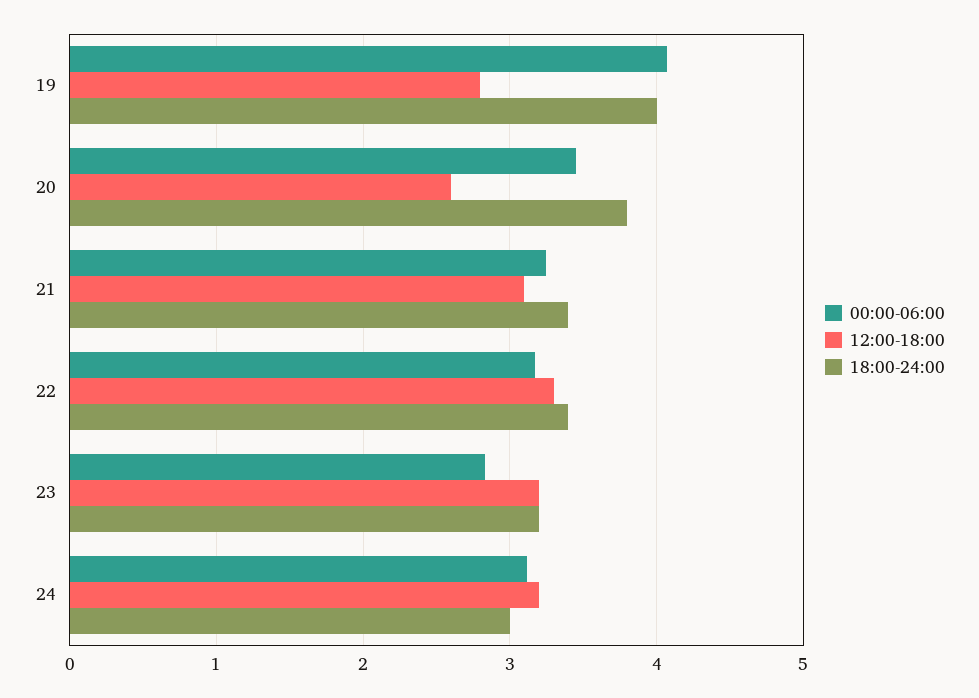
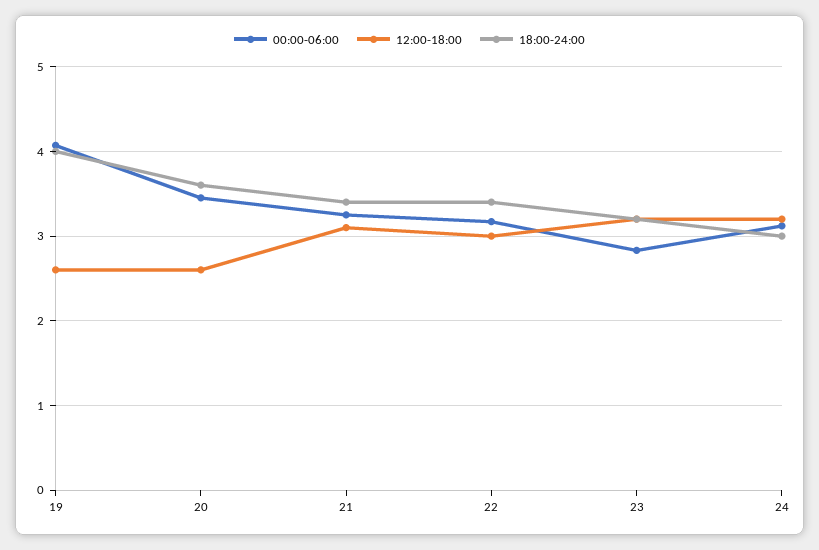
  {
    "00:00-06:00": {
      "19": 4.1,
      "20": 3.5,
      "21": 3.3,
      "22": 3.2,
      "23": 2.8,
      "24": 3.1
    },
    "12:00-18:00": {
-     "19": 2.8,
+     "19": 2.6,
      "20": 2.6,
      "21": 3.1,
-     "22": 3.3,
+     "22": 3,
      "23": 3.2,
      "24": 3.2
    },
    "18:00-24:00": {
      "19": 4,
-     "20": 3.8,
+     "20": 3.6,
      "21": 3.4,
      "22": 3.4,
      "23": 3.2,
      "24": 3
    }
  }

